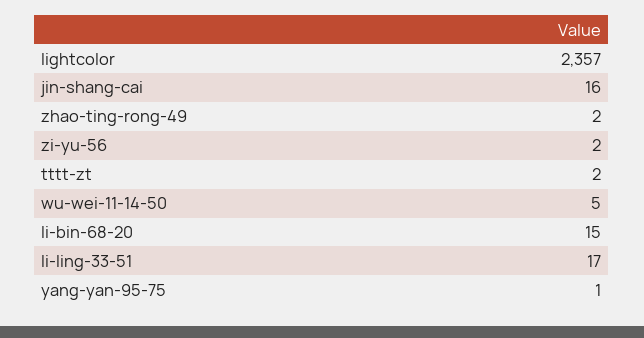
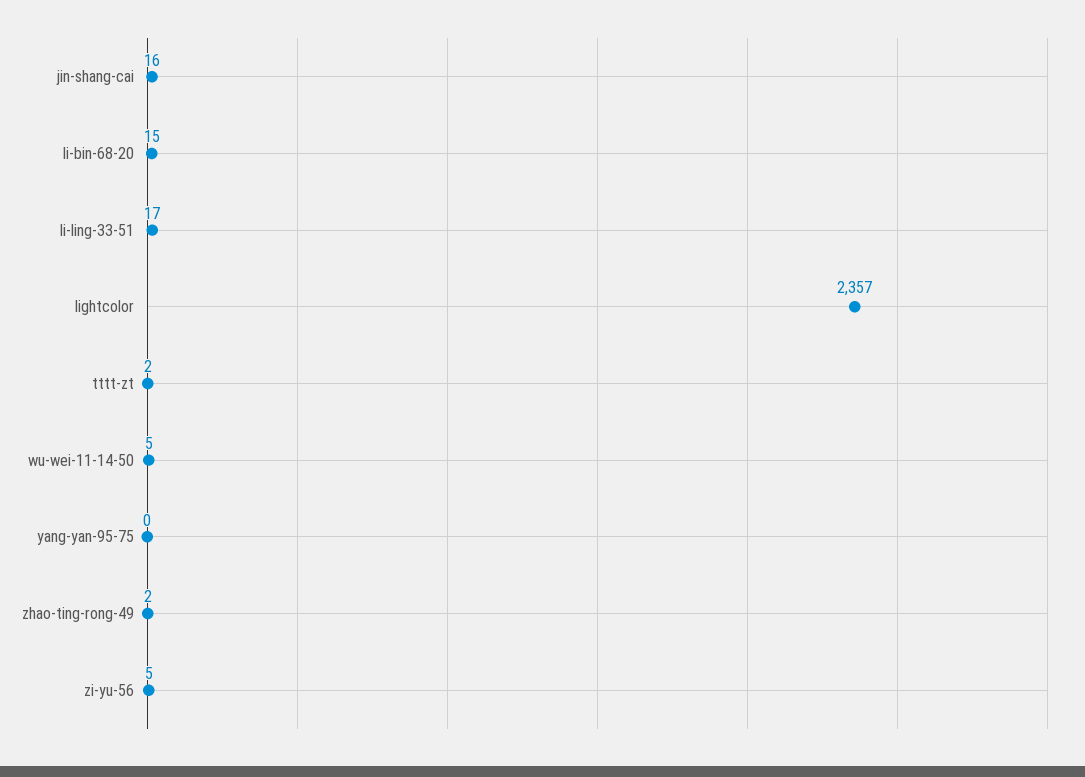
  {
    "lightcolor": 2357,
    "jin-shang-cai": 16,
    "zhao-ting-rong-49": 2,
-   "zi-yu-56": 2,
+   "zi-yu-56": 5,
    "tttt-zt": 2,
    "wu-wei-11-14-50": 5,
    "li-bin-68-20": 15,
    "li-ling-33-51": 17,
-   "yang-yan-95-75": 1
+   "yang-yan-95-75": 0
  }

